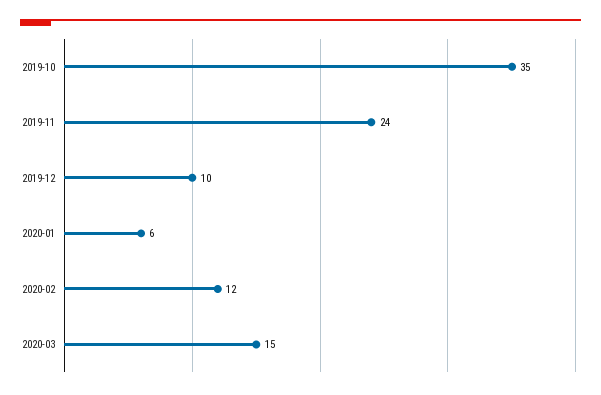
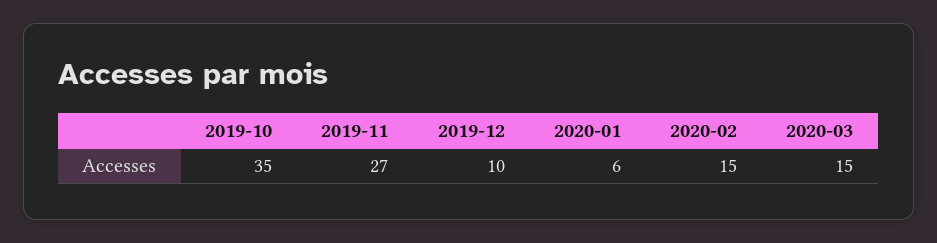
  {
    "2019-10": 35,
-   "2019-11": 24,
+   "2019-11": 27,
    "2019-12": 10,
    "2020-01": 6,
-   "2020-02": 12,
+   "2020-02": 15,
    "2020-03": 15
  }

